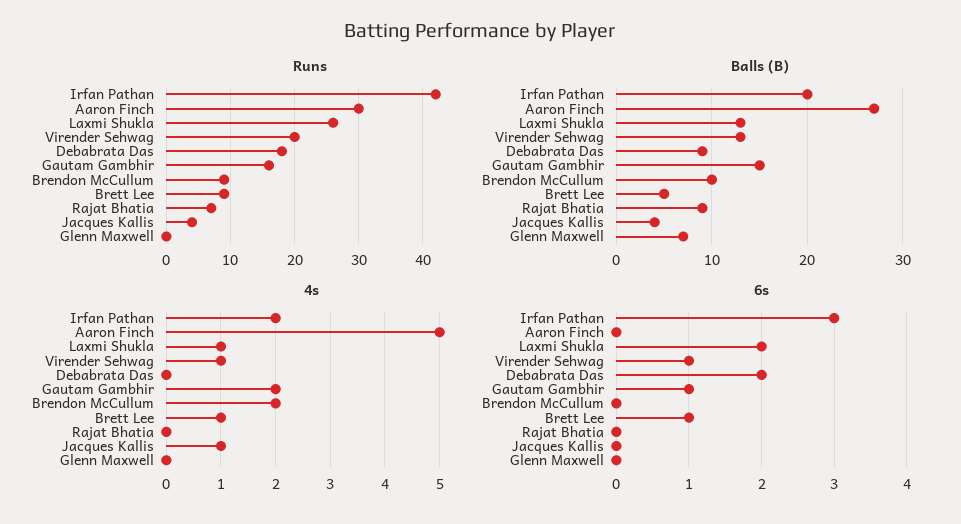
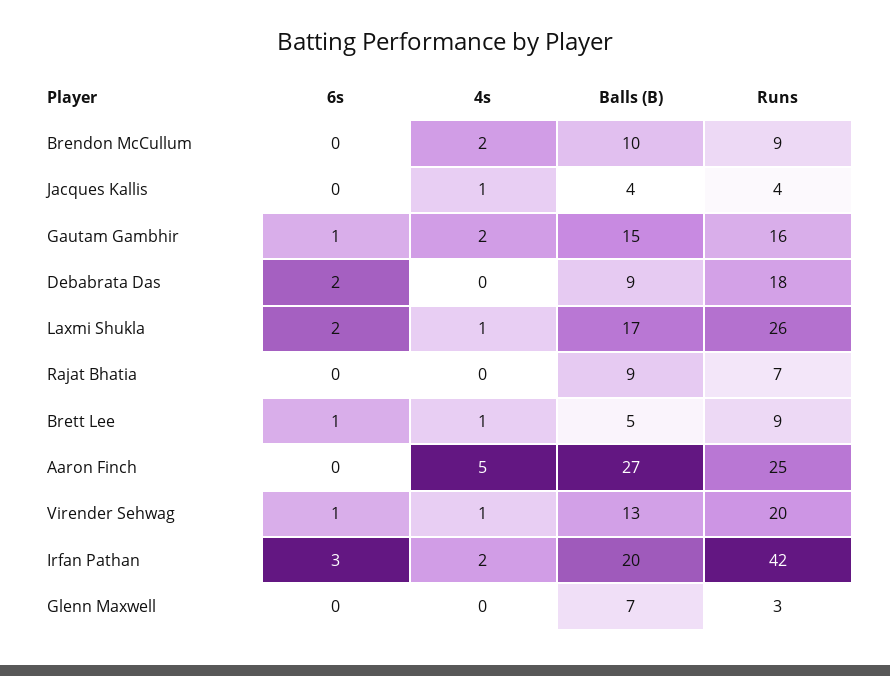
  {
    "Runs": {
      "Irfan Pathan": 42,
-     "Aaron Finch": 30,
+     "Aaron Finch": 25,
      "Laxmi Shukla": 26,
      "Virender Sehwag": 20,
      "Debabrata Das": 18,
      "Gautam Gambhir": 16,
      "Brendon McCullum": 9,
      "Brett Lee": 9,
      "Rajat Bhatia": 7,
      "Jacques Kallis": 4,
-     "Glenn Maxwell": 0
+     "Glenn Maxwell": 3
    },
    "Balls (B)": {
      "Irfan Pathan": 20,
      "Aaron Finch": 27,
-     "Laxmi Shukla": 13,
+     "Laxmi Shukla": 17,
      "Virender Sehwag": 13,
      "Debabrata Das": 9,
      "Gautam Gambhir": 15,
      "Brendon McCullum": 10,
      "Brett Lee": 5,
      "Rajat Bhatia": 9,
      "Jacques Kallis": 4,
      "Glenn Maxwell": 7
    },
    "4s": {
      "Irfan Pathan": 2,
      "Aaron Finch": 5,
      "Laxmi Shukla": 1,
      "Virender Sehwag": 1,
      "Debabrata Das": 0,
      "Gautam Gambhir": 2,
      "Brendon McCullum": 2,
      "Brett Lee": 1,
      "Rajat Bhatia": 0,
      "Jacques Kallis": 1,
      "Glenn Maxwell": 0
    },
    "6s": {
      "Irfan Pathan": 3,
      "Aaron Finch": 0,
      "Laxmi Shukla": 2,
      "Virender Sehwag": 1,
      "Debabrata Das": 2,
      "Gautam Gambhir": 1,
      "Brendon McCullum": 0,
      "Brett Lee": 1,
      "Rajat Bhatia": 0,
      "Jacques Kallis": 0,
      "Glenn Maxwell": 0
    }
  }

